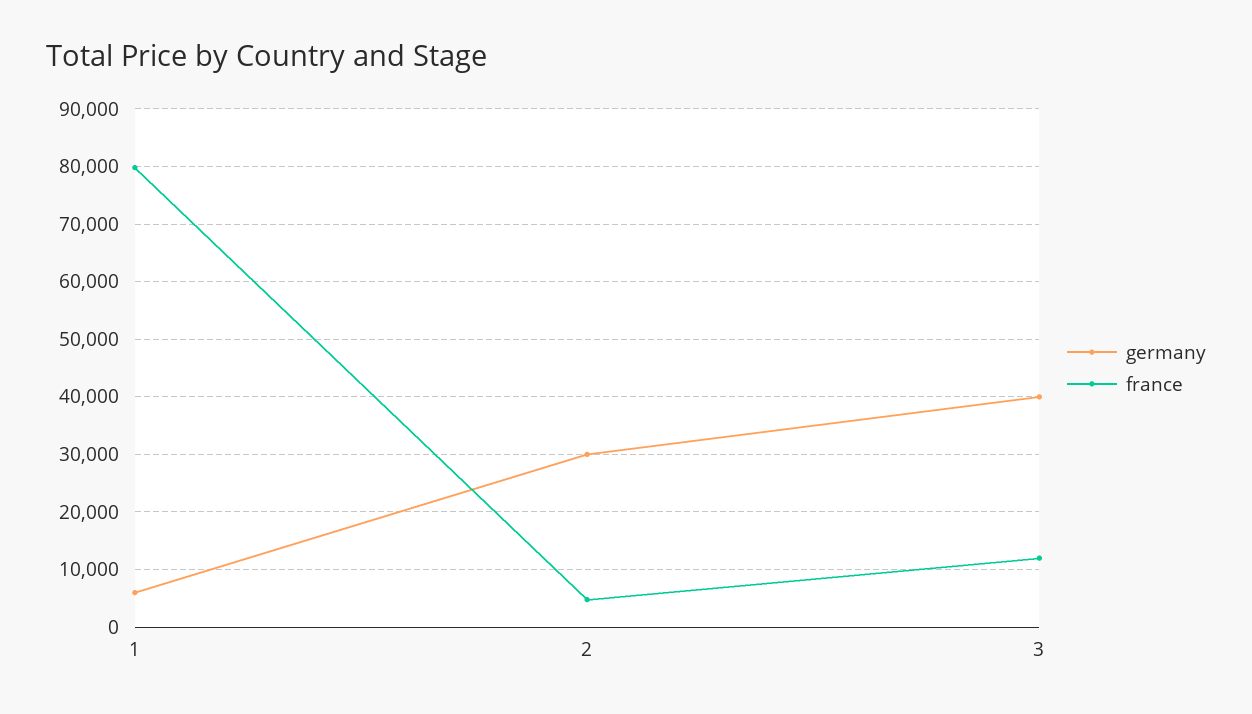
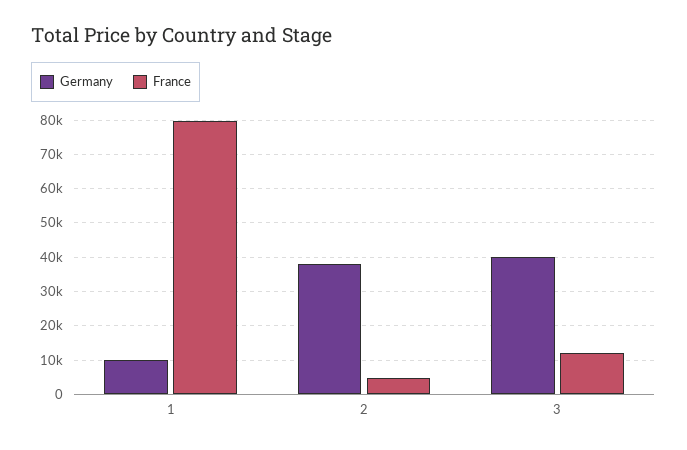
  {
    "germany": {
-     "1": 6000,
+     "1": 10000,
-     "2": 30000,
+     "2": 38000,
      "3": 40000
    },
    "france": {
      "1": 80000,
      "2": 4000,
      "3": 12000
    }
  }

